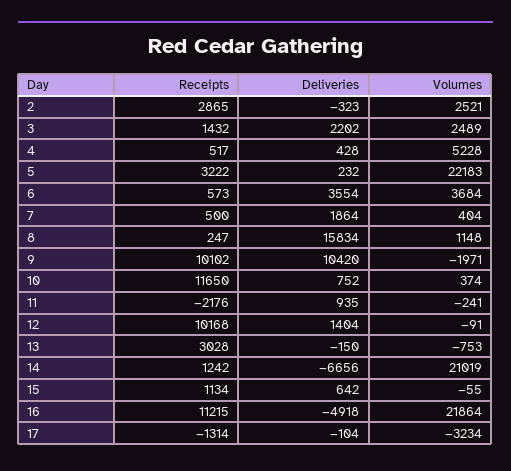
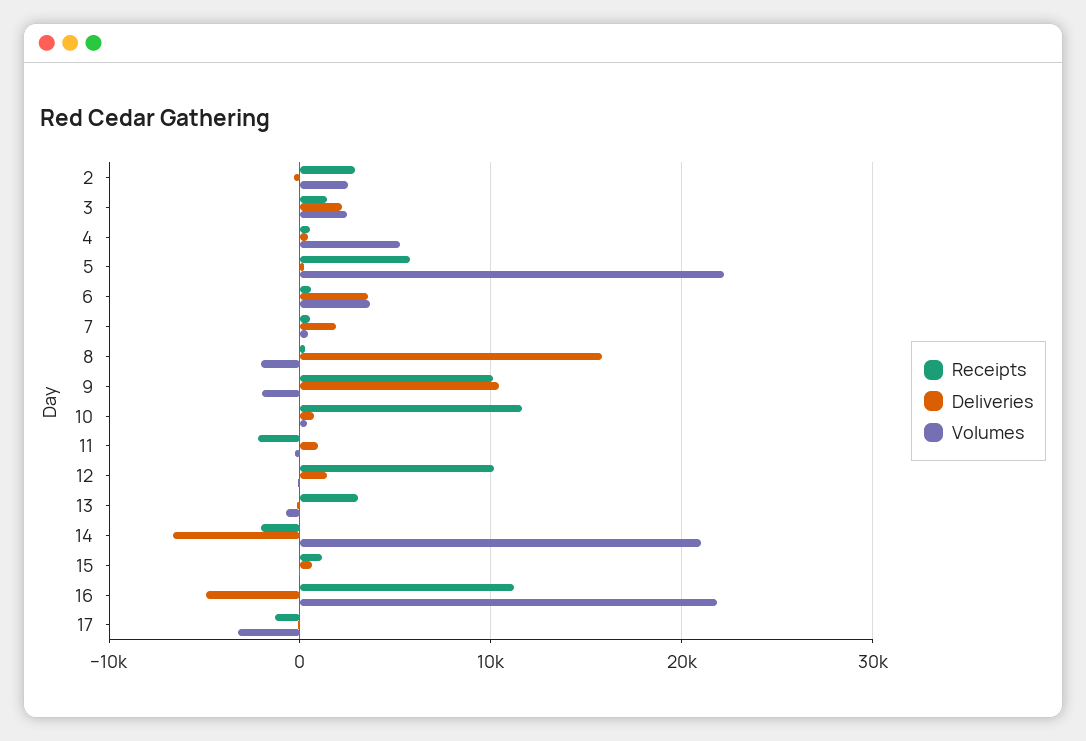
  {
    "Receipts": {
      "2": 2865,
      "3": 1432,
      "4": 517,
-     "5": 3222,
+     "5": 6000,
      "6": 573,
      "7": 500,
      "8": 247,
      "9": 10102,
      "10": 11650,
      "11": -2176,
      "12": 10168,
      "13": 3028,
-     "14": 1242,
+     "14": -2000,
      "15": 1134,
      "16": 11215,
      "17": -1314
    },
    "Deliveries": {
      "2": -323,
      "3": 2202,
      "4": 428,
      "5": 232,
      "6": 3554,
      "7": 1864,
      "8": 15834,
      "9": 10420,
      "10": 752,
      "11": 935,
      "12": 1404,
      "13": -150,
      "14": -6656,
      "15": 642,
      "16": -4918,
      "17": -104
    },
    "Volumes": {
      "2": 2521,
      "3": 2489,
      "4": 5228,
      "5": 22183,
      "6": 3684,
      "7": 404,
-     "8": 1148,
+     "8": -2000,
      "9": -1971,
      "10": 374,
      "11": -241,
      "12": -91,
      "13": -753,
      "14": 21019,
      "15": -55,
      "16": 21864,
      "17": -3234
    }
  }

